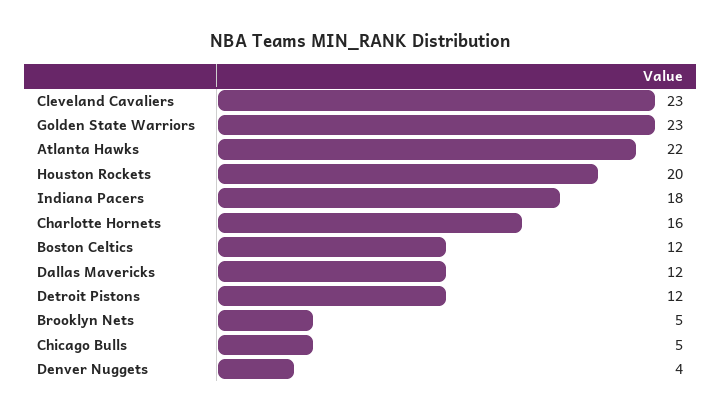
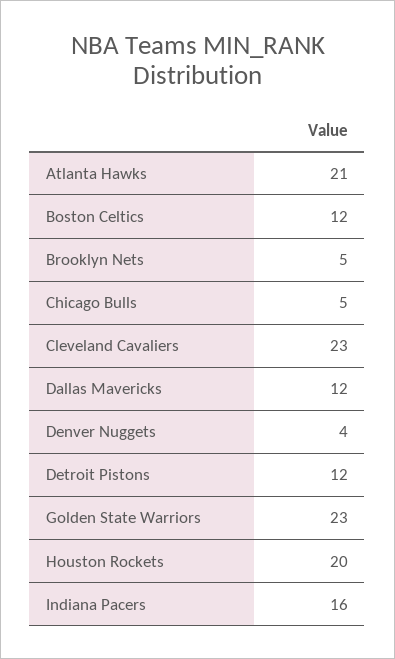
  {
    "Cleveland Cavaliers": 23,
    "Golden State Warriors": 23,
-   "Atlanta Hawks": 22,
+   "Atlanta Hawks": 21,
    "Houston Rockets": 20,
-   "Indiana Pacers": 18,
+   "Indiana Pacers": 16,
-   "Charlotte Hornets": 16,
    "Boston Celtics": 12,
    "Dallas Mavericks": 12,
    "Detroit Pistons": 12,
    "Brooklyn Nets": 5,
    "Chicago Bulls": 5,
    "Denver Nuggets": 4
  }

